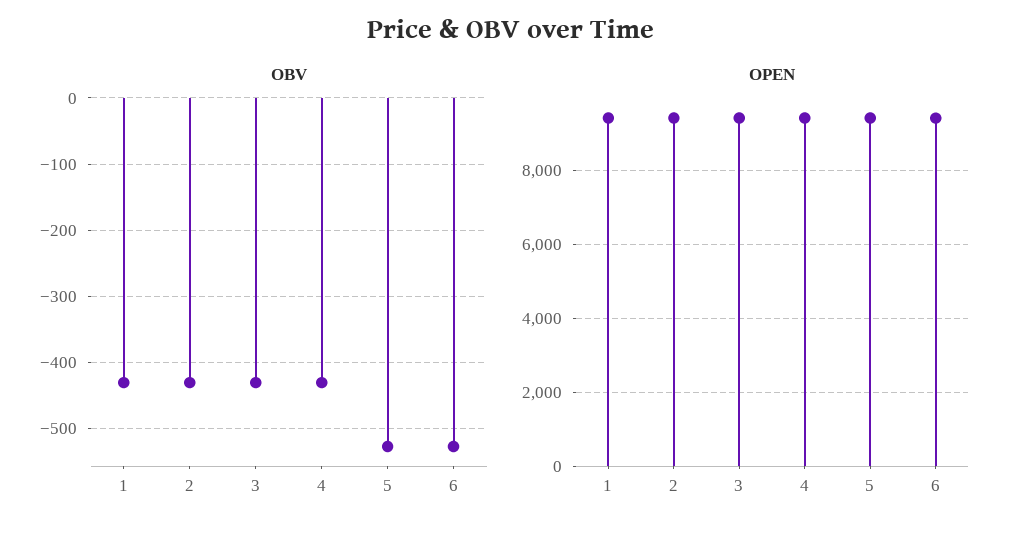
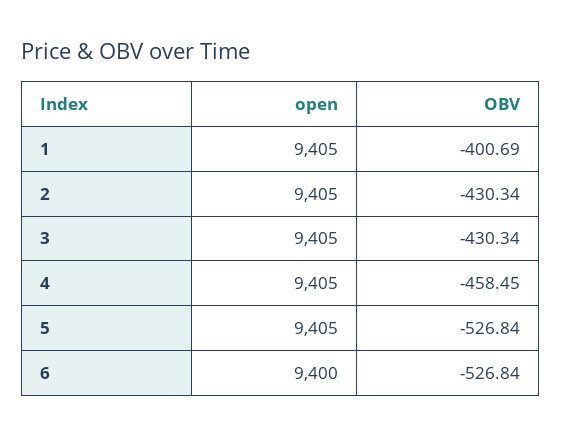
  {
    "OBV": {
-     "1": -430,
+     "1": -400.69,
      "2": -430.34,
      "3": -430.34,
-     "4": -430,
+     "4": -458.45,
      "5": -526.84,
      "6": -526.84
    },
    "OPEN": {
      "1": 9405,
      "2": 9405,
      "3": 9405,
      "4": 9405,
      "5": 9405,
      "6": 9400
    }
  }

